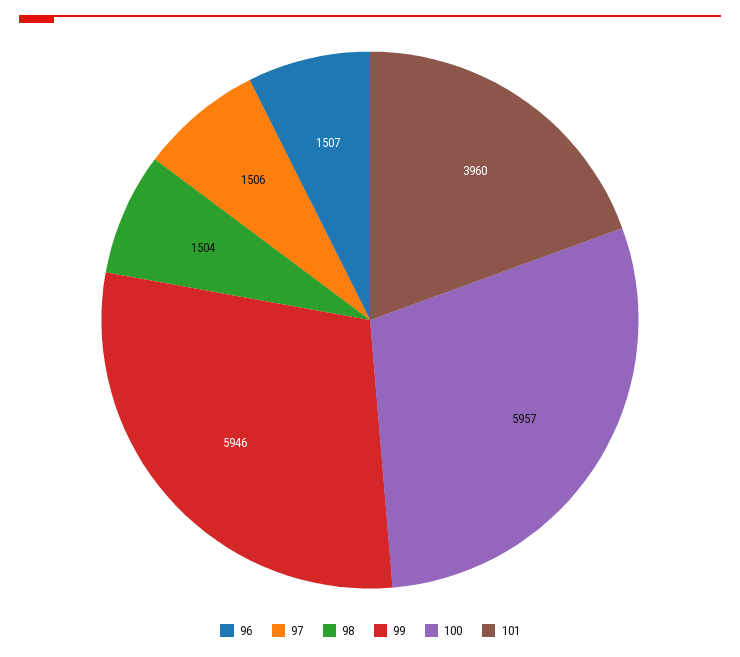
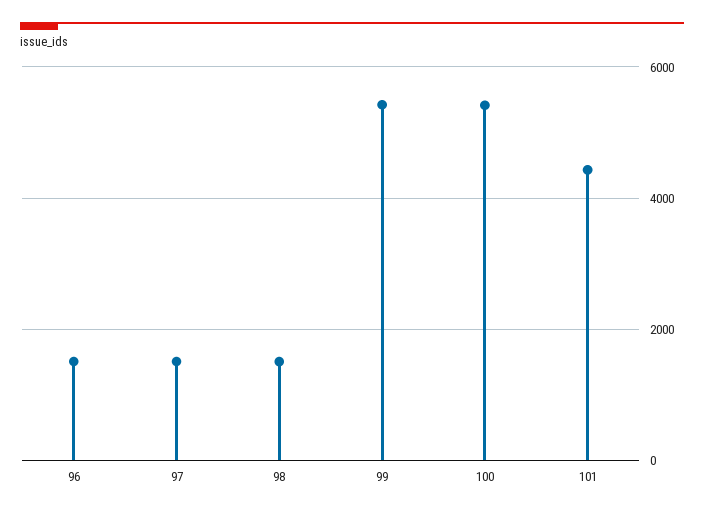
  {
    "96": 1507,
    "97": 1506,
    "98": 1504,
-   "99": 5946,
+   "99": 5400,
-   "100": 5957,
+   "100": 5400,
-   "101": 3960
+   "101": 4400
  }

